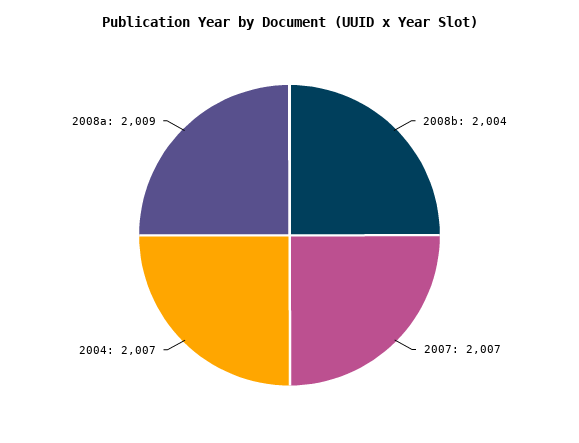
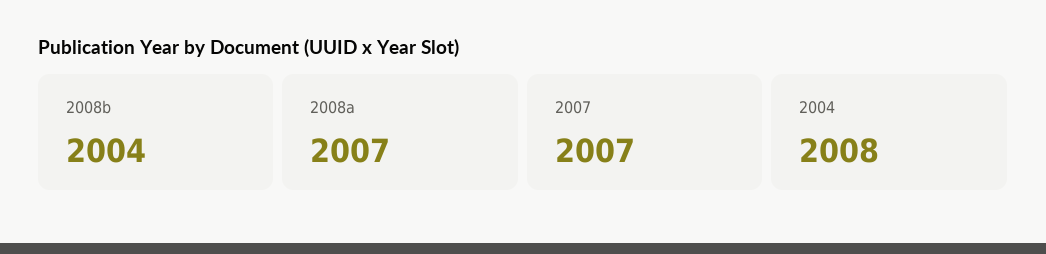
  {
    "2008b": 2004,
    "2007": 2007,
-   "2004": 2007,
+   "2004": 2008,
-   "2008a": 2009
+   "2008a": 2007
  }

